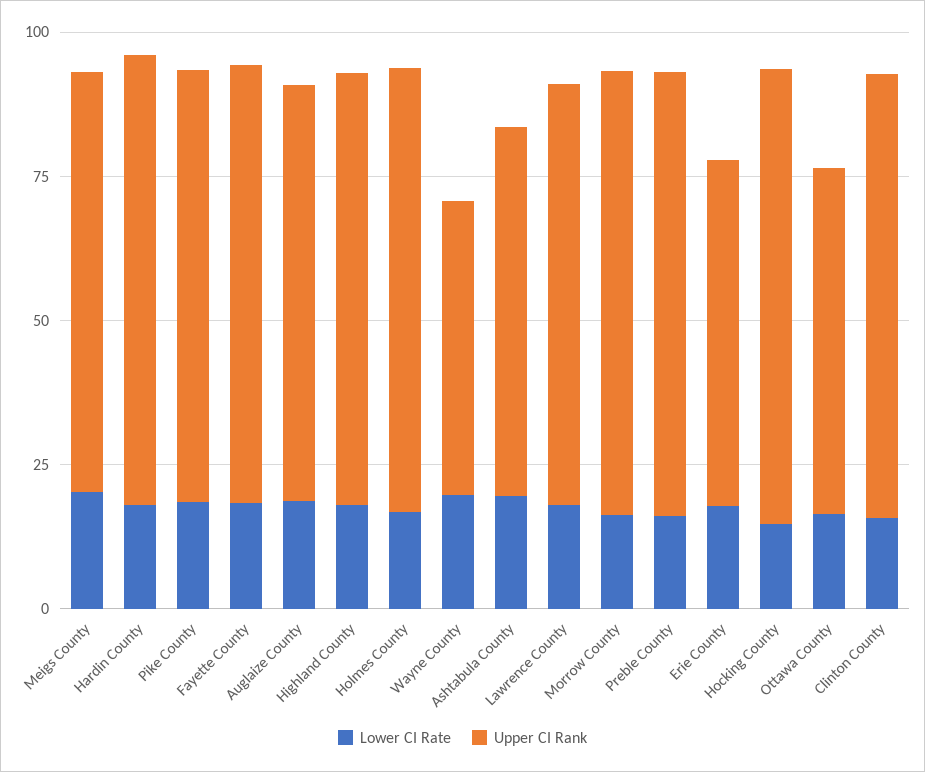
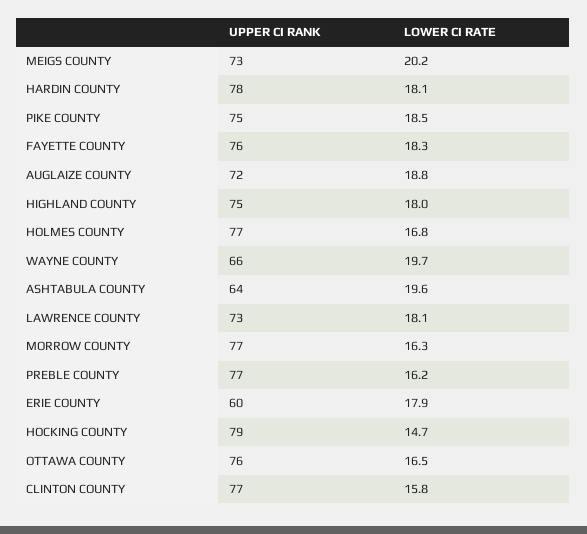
  {
    "Lower CI Rate": {
      "Meigs County": 20.2,
      "Hardin County": 18.1,
      "Pike County": 18.5,
      "Fayette County": 18.3,
      "Auglaize County": 18.8,
      "Highland County": 18,
      "Holmes County": 16.8,
      "Wayne County": 19.7,
      "Ashtabula County": 19.6,
      "Lawrence County": 18.1,
      "Morrow County": 16.3,
      "Preble County": 16.2,
      "Erie County": 17.9,
      "Hocking County": 14.7,
      "Ottawa County": 16.5,
      "Clinton County": 15.8
    },
    "Upper CI Rank": {
      "Meigs County": 73,
      "Hardin County": 78,
      "Pike County": 75,
      "Fayette County": 76,
      "Auglaize County": 72,
      "Highland County": 75,
      "Holmes County": 77,
-     "Wayne County": 50,
+     "Wayne County": 66,
      "Ashtabula County": 64,
      "Lawrence County": 73,
      "Morrow County": 77,
      "Preble County": 77,
      "Erie County": 60,
      "Hocking County": 79,
-     "Ottawa County": 60,
+     "Ottawa County": 76,
      "Clinton County": 77
    }
  }

